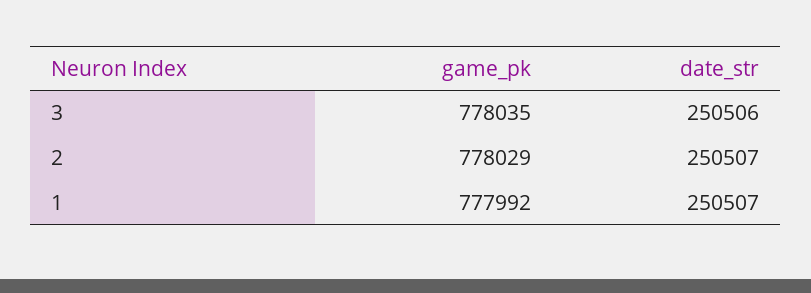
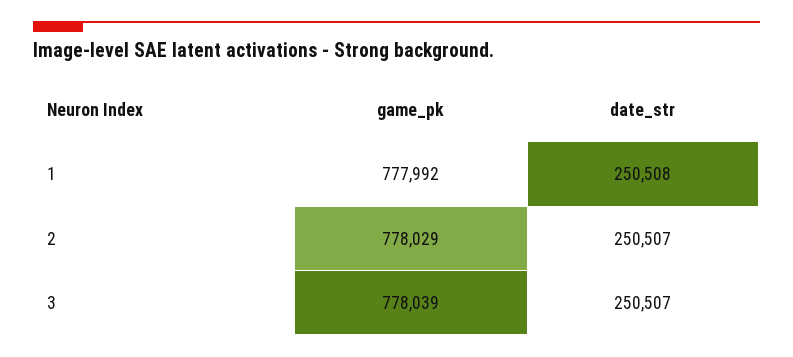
  {
    "game_pk": {
-     "3": 778035,
+     "3": 778039,
      "2": 778029,
      "1": 777992
    },
    "date_str": {
-     "3": 250506,
+     "3": 250507,
      "2": 250507,
-     "1": 250507
+     "1": 250508
    }
  }

